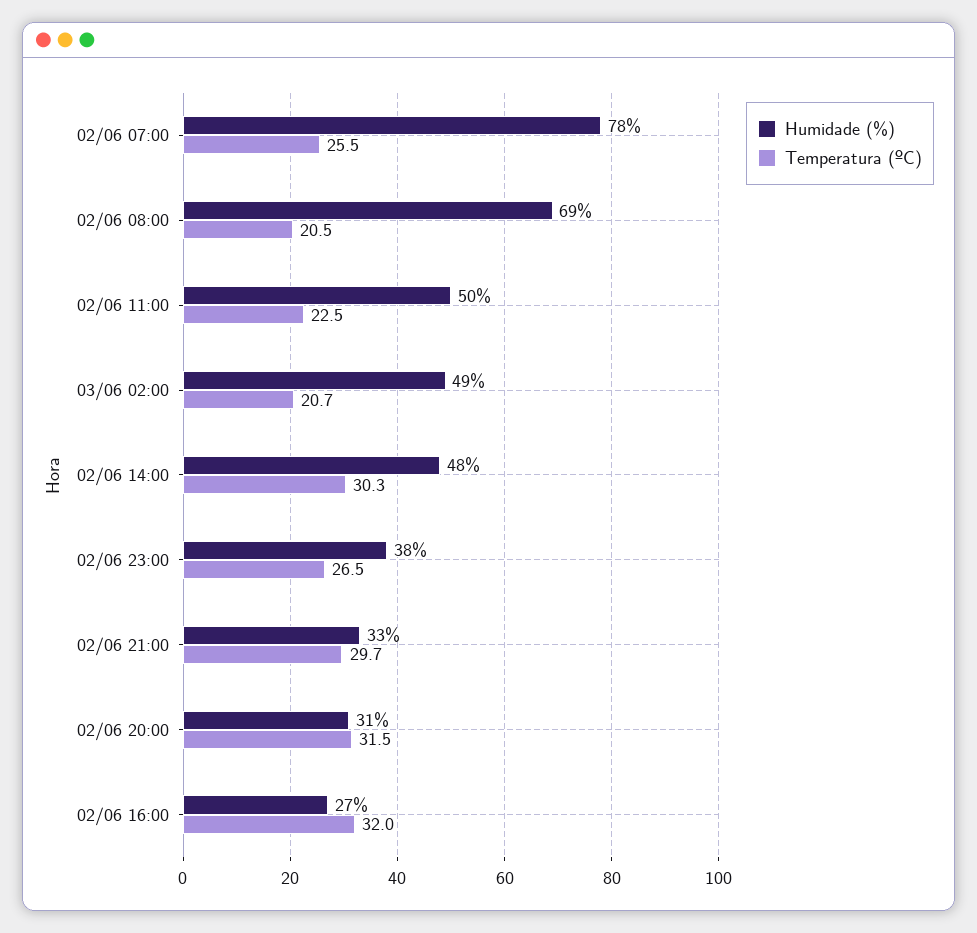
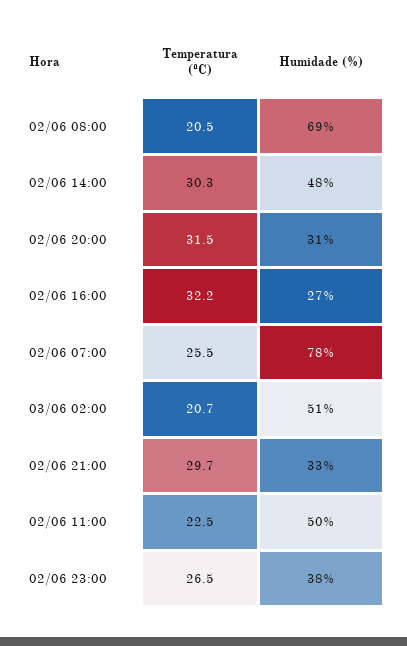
  {
    "Humidade (%)": {
      "02/06 07:00": 78,
      "02/06 08:00": 69,
      "02/06 11:00": 50,
-     "03/06 02:00": 49,
+     "03/06 02:00": 51,
      "02/06 14:00": 48,
      "02/06 23:00": 38,
      "02/06 21:00": 33,
      "02/06 20:00": 31,
      "02/06 16:00": 27
    },
    "Temperatura (ºC)": {
      "02/06 07:00": 25.5,
      "02/06 08:00": 20.5,
      "02/06 11:00": 22.5,
      "03/06 02:00": 20.7,
      "02/06 14:00": 30.3,
      "02/06 23:00": 26.5,
      "02/06 21:00": 29.7,
      "02/06 20:00": 31.5,
-     "02/06 16:00": 32
+     "02/06 16:00": 32.2
    }
  }

